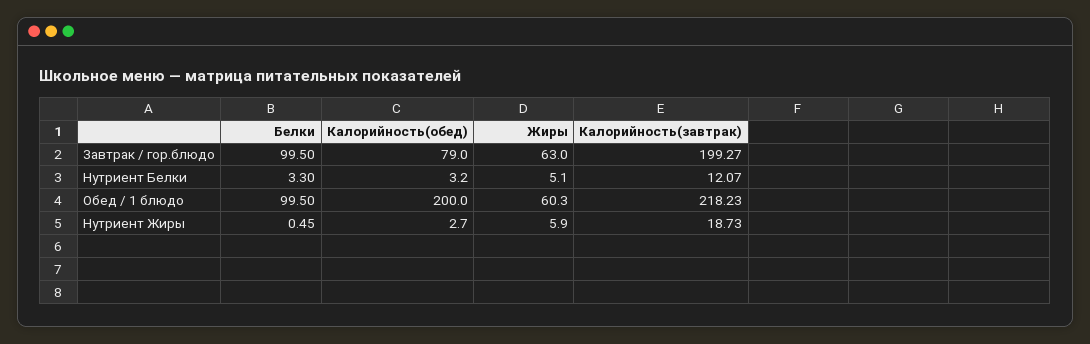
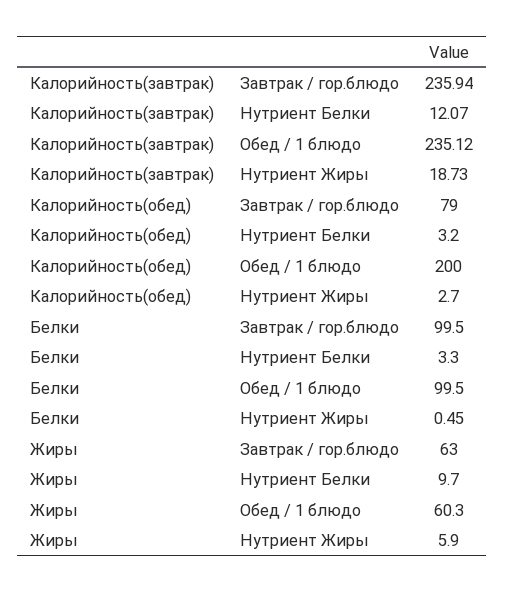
  {
    "Белки": {
      "Завтрак / гор.блюдо": 99.5,
      "Нутриент Белки": 3.3,
      "Обед / 1 блюдо": 99.5,
      "Нутриент Жиры": 0.45
    },
    "Калорийность(обед)": {
      "Завтрак / гор.блюдо": 79,
      "Нутриент Белки": 3.2,
      "Обед / 1 блюдо": 200,
      "Нутриент Жиры": 2.7
    },
    "Жиры": {
      "Завтрак / гор.блюдо": 63,
-     "Нутриент Белки": 5.1,
+     "Нутриент Белки": 9.7,
      "Обед / 1 блюдо": 60.3,
      "Нутриент Жиры": 5.9
    },
    "Калорийность(завтрак)": {
-     "Завтрак / гор.блюдо": 199.27,
+     "Завтрак / гор.блюдо": 235.94,
      "Нутриент Белки": 12.07,
-     "Обед / 1 блюдо": 218.23,
+     "Обед / 1 блюдо": 235.12,
      "Нутриент Жиры": 18.73
    }
  }

